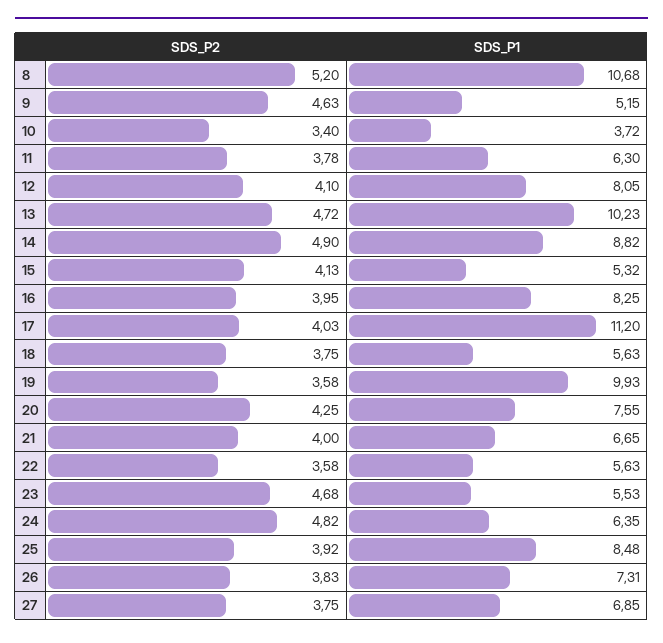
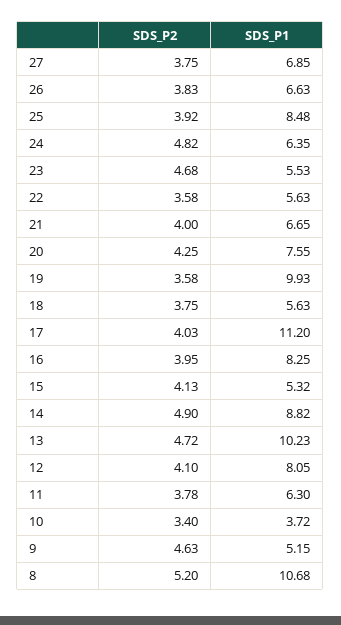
  {
    "SDS_P2": {
      "8": 5.2,
      "9": 4.63,
      "10": 3.4,
      "11": 3.78,
      "12": 4.1,
      "13": 4.72,
      "14": 4.9,
      "15": 4.13,
      "16": 3.95,
      "17": 4.03,
      "18": 3.75,
      "19": 3.58,
      "20": 4.25,
      "21": 4,
      "22": 3.58,
      "23": 4.68,
      "24": 4.82,
      "25": 3.92,
      "26": 3.83,
      "27": 3.75
    },
    "SDS_P1": {
      "8": 10.68,
      "9": 5.15,
      "10": 3.72,
      "11": 6.3,
      "12": 8.05,
      "13": 10.23,
      "14": 8.82,
      "15": 5.32,
      "16": 8.25,
      "17": 11.2,
      "18": 5.63,
      "19": 9.93,
      "20": 7.55,
      "21": 6.65,
      "22": 5.63,
      "23": 5.53,
      "24": 6.35,
      "25": 8.48,
-     "26": 7.31,
+     "26": 6.63,
      "27": 6.85
    }
  }

